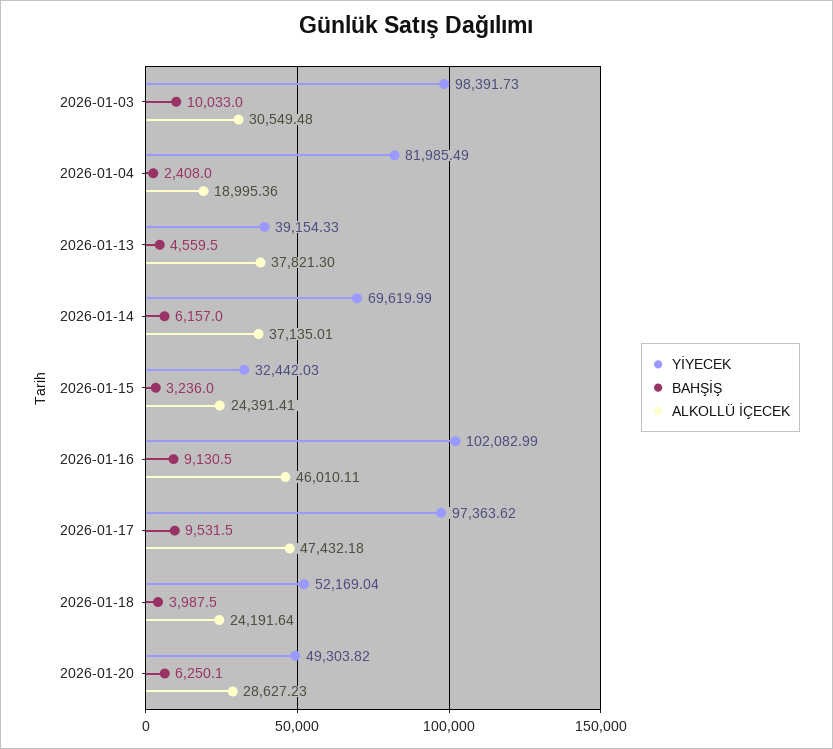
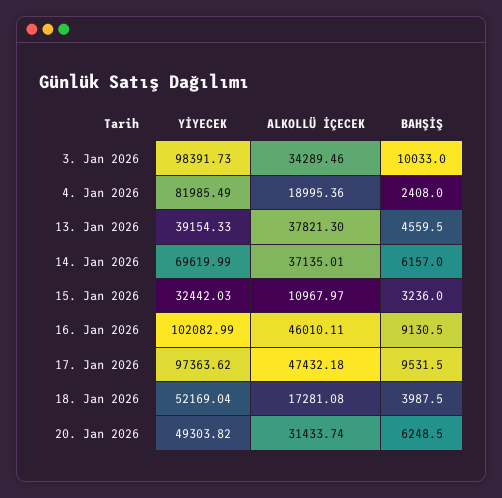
  {
    "YİYECEK": {
      "2026-01-03": 98391.73,
      "2026-01-04": 81985.49,
      "2026-01-13": 39154.33,
      "2026-01-14": 69619.99,
      "2026-01-15": 32442.03,
      "2026-01-16": 102082.99,
      "2026-01-17": 97363.62,
      "2026-01-18": 52169.04,
      "2026-01-20": 49303.82
    },
    "BAHŞİŞ": {
      "2026-01-03": 10033,
      "2026-01-04": 2408,
      "2026-01-13": 4559.5,
      "2026-01-14": 6157,
      "2026-01-15": 3236,
      "2026-01-16": 9130.5,
      "2026-01-17": 9531.5,
      "2026-01-18": 3987.5,
-     "2026-01-20": 6250.1
+     "2026-01-20": 6248.5
    },
    "ALKOLLÜ İÇECEK": {
-     "2026-01-03": 30549.48,
+     "2026-01-03": 34289.46,
      "2026-01-04": 18995.36,
      "2026-01-13": 37821.3,
      "2026-01-14": 37135.01,
-     "2026-01-15": 24391.41,
+     "2026-01-15": 10967.97,
      "2026-01-16": 46010.11,
      "2026-01-17": 47432.18,
-     "2026-01-18": 24191.64,
+     "2026-01-18": 17281.08,
-     "2026-01-20": 28627.23
+     "2026-01-20": 31433.74
    }
  }

